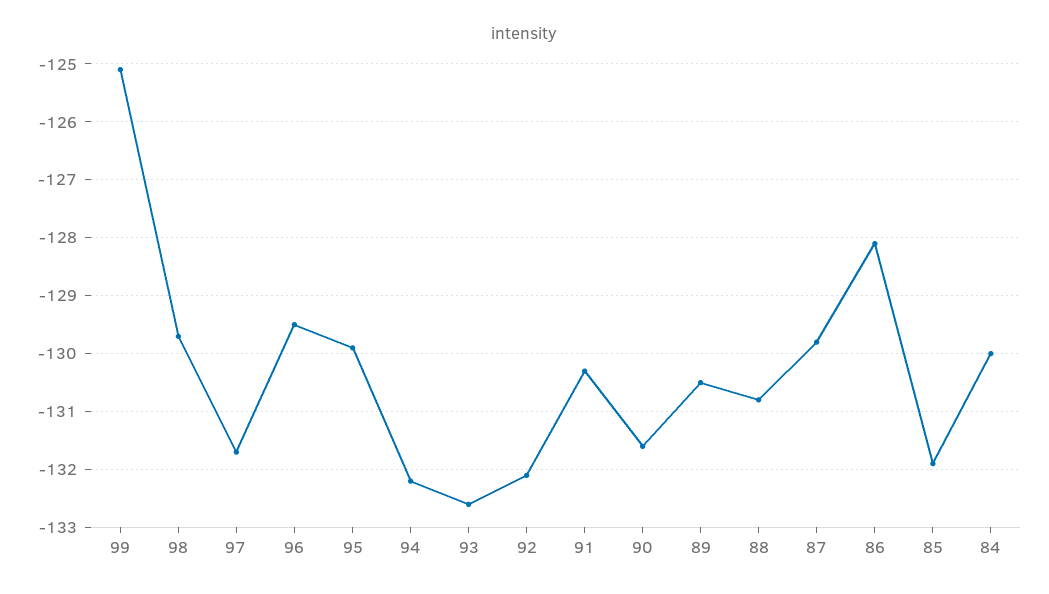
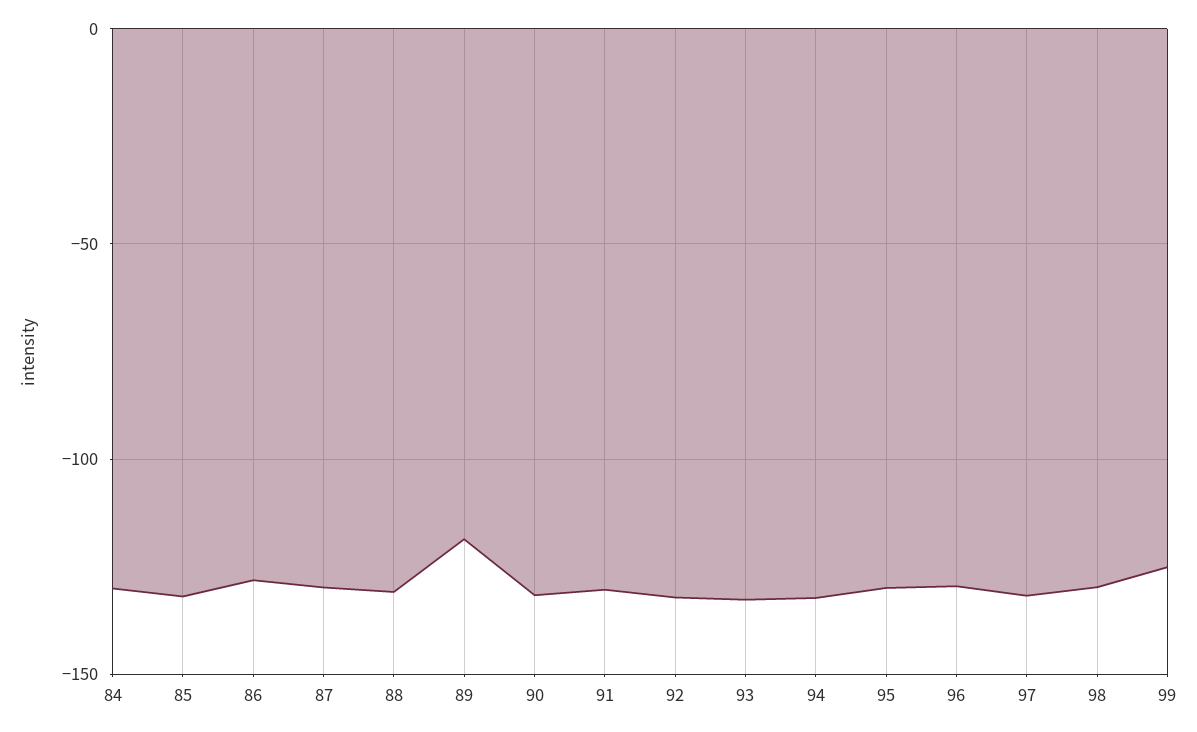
  {
    "99": -125,
    "98": -129.5,
    "97": -131.5,
    "96": -129.5,
    "95": -130,
    "94": -132,
    "93": -132.5,
    "92": -132,
    "91": -130.5,
    "90": -131.5,
-   "89": -130.5,
+   "89": -120,
    "88": -131,
    "87": -130,
    "86": -128,
    "85": -132,
    "84": -130
  }

